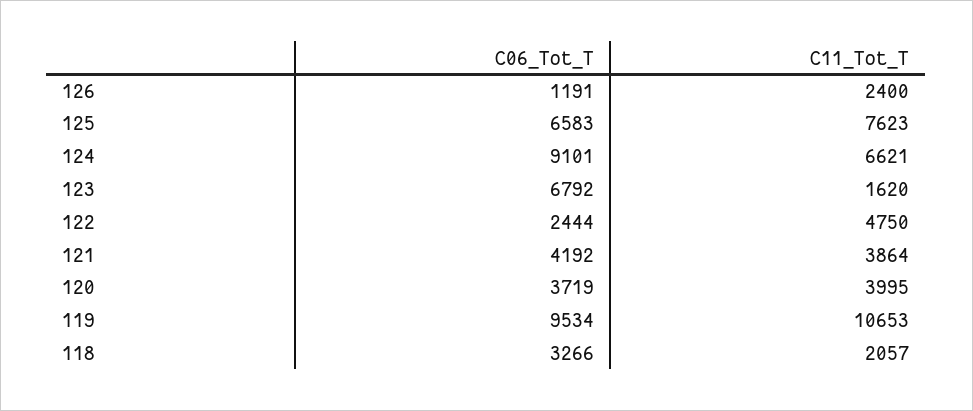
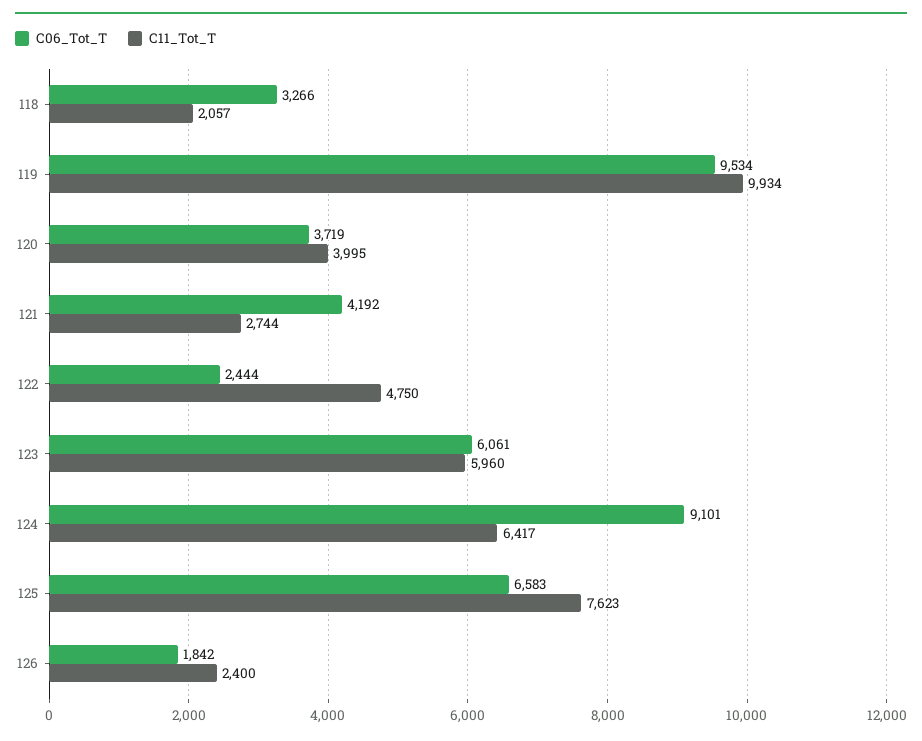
  {
    "C06_Tot_T": {
-     "126": 1191,
+     "126": 1842,
      "125": 6583,
      "124": 9101,
-     "123": 6792,
+     "123": 6061,
      "122": 2444,
      "121": 4192,
      "120": 3719,
      "119": 9534,
      "118": 3266
    },
    "C11_Tot_T": {
      "126": 2400,
      "125": 7623,
-     "124": 6621,
+     "124": 6417,
-     "123": 1620,
+     "123": 5960,
      "122": 4750,
-     "121": 3864,
+     "121": 2744,
      "120": 3995,
-     "119": 10653,
+     "119": 9934,
      "118": 2057
    }
  }

